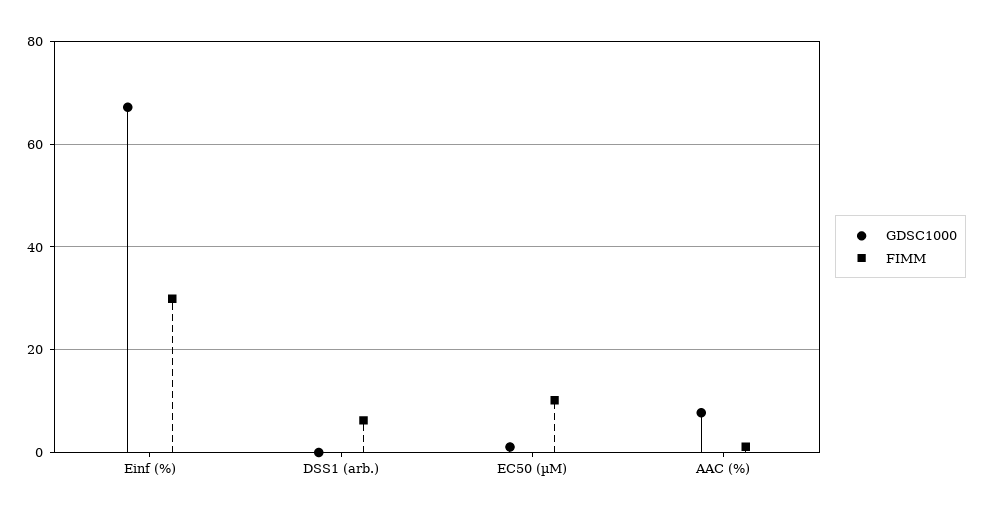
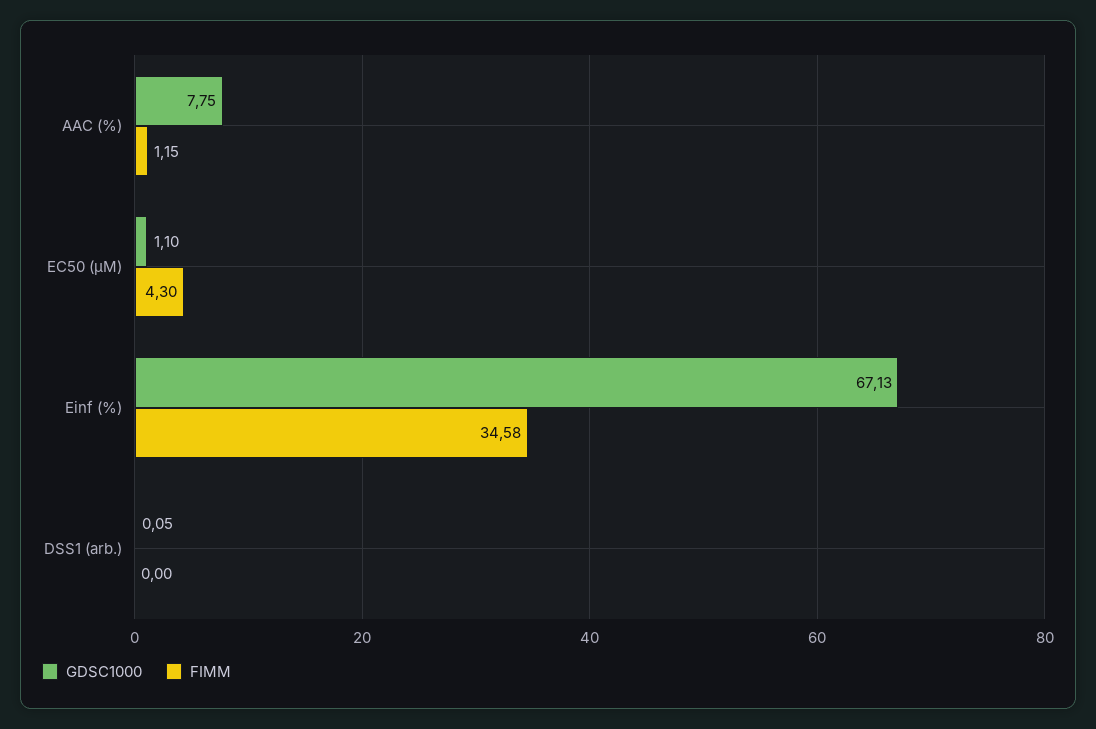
  {
    "GDSC1000": {
      "Einf (%)": 67.13,
      "DSS1 (arb.)": 0.05,
      "EC50 (µM)": 1.1,
      "AAC (%)": 7.75
    },
    "FIMM": {
-     "Einf (%)": 30,
+     "Einf (%)": 34.58,
-     "DSS1 (arb.)": 6,
+     "DSS1 (arb.)": 0,
-     "EC50 (µM)": 10,
+     "EC50 (µM)": 4.3,
      "AAC (%)": 1.15
    }
  }

